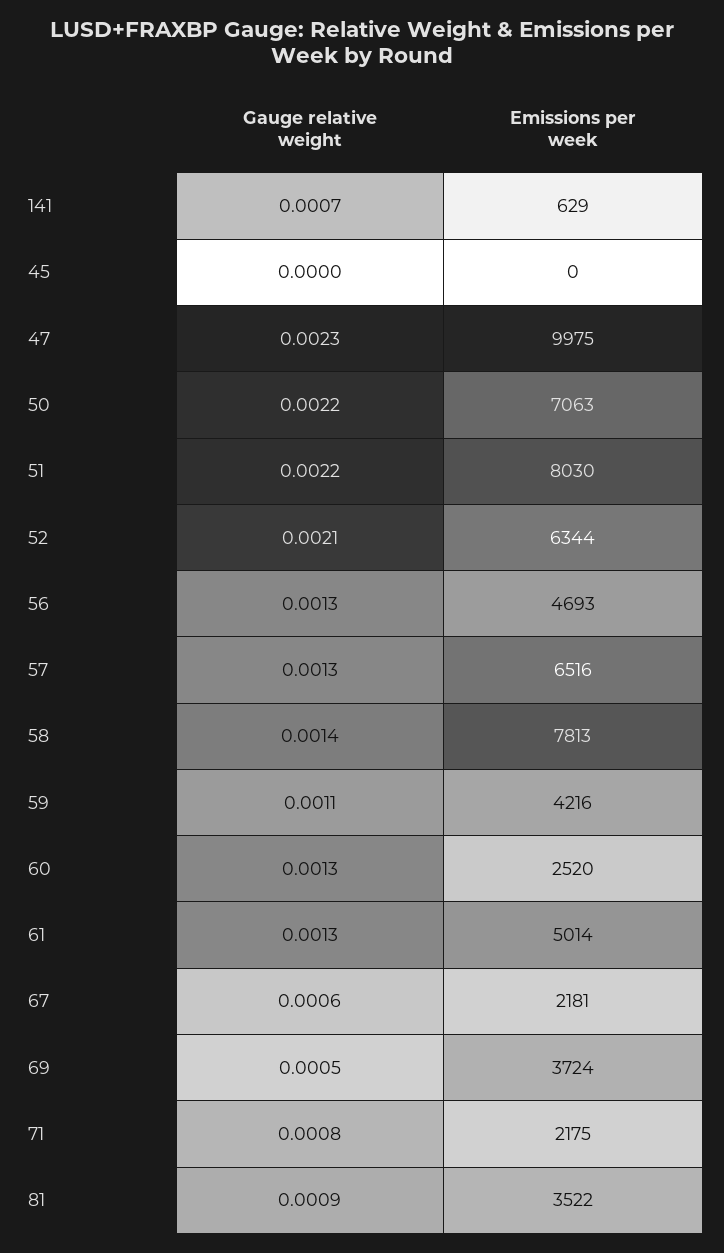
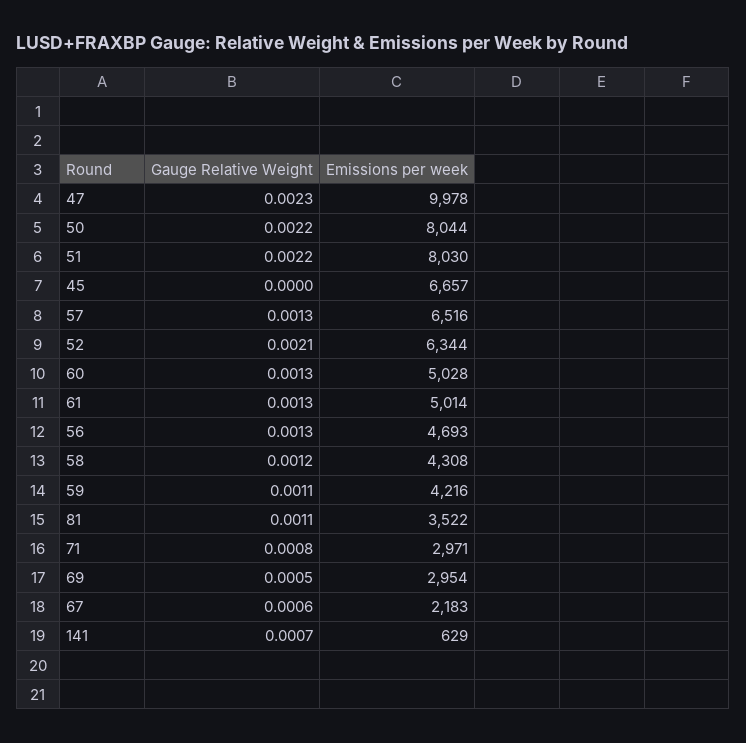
  {
    "Gauge relative weight": {
      "141": 0.0007,
      "45": 0,
      "47": 0.0023,
      "50": 0.0022,
      "51": 0.0022,
      "52": 0.0021,
      "56": 0.0013,
      "57": 0.0013,
-     "58": 0.0014,
+     "58": 0.0012,
      "59": 0.0011,
      "60": 0.0013,
      "61": 0.0013,
      "67": 0.0006,
      "69": 0.0005,
      "71": 0.0008,
-     "81": 0.0009
+     "81": 0.0011
    },
    "Emissions per week": {
      "141": 629,
-     "45": 0,
+     "45": 6657,
-     "47": 9975,
+     "47": 9978,
-     "50": 7063,
+     "50": 8044,
      "51": 8030,
      "52": 6344,
      "56": 4693,
      "57": 6516,
-     "58": 7813,
+     "58": 4308,
      "59": 4216,
-     "60": 2520,
+     "60": 5028,
      "61": 5014,
-     "67": 2181,
+     "67": 2183,
-     "69": 3724,
+     "69": 2954,
-     "71": 2175,
+     "71": 2971,
      "81": 3522
    }
  }

